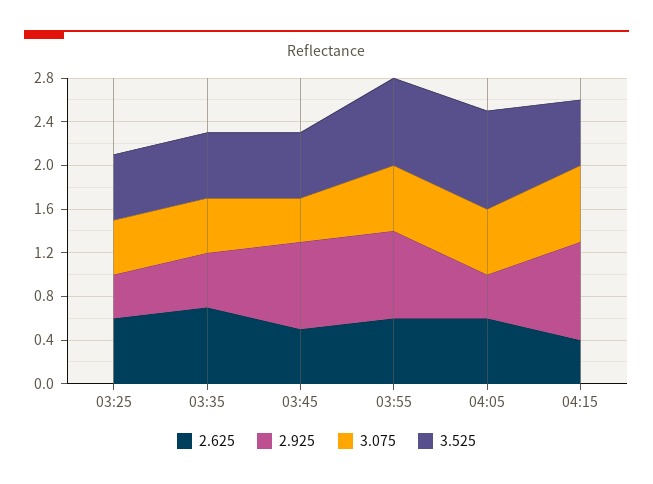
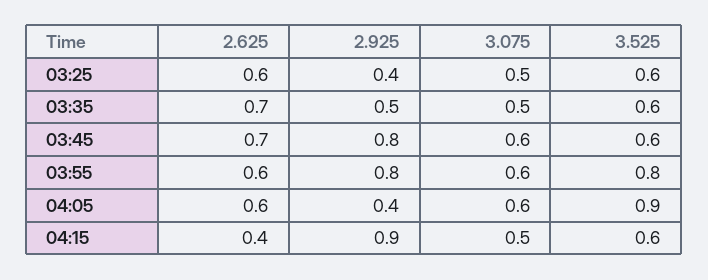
  {
    "2.625": {
      "03:25": 0.6,
      "03:35": 0.7,
-     "03:45": 0.5,
+     "03:45": 0.7,
      "03:55": 0.6,
      "04:05": 0.6,
      "04:15": 0.4
    },
    "2.925": {
      "03:25": 0.4,
      "03:35": 0.5,
      "03:45": 0.8,
      "03:55": 0.8,
      "04:05": 0.4,
      "04:15": 0.9
    },
    "3.075": {
      "03:25": 0.5,
      "03:35": 0.5,
-     "03:45": 0.4,
+     "03:45": 0.6,
      "03:55": 0.6,
      "04:05": 0.6,
-     "04:15": 0.7
+     "04:15": 0.5
    },
    "3.525": {
      "03:25": 0.6,
      "03:35": 0.6,
      "03:45": 0.6,
      "03:55": 0.8,
      "04:05": 0.9,
      "04:15": 0.6
    }
  }

